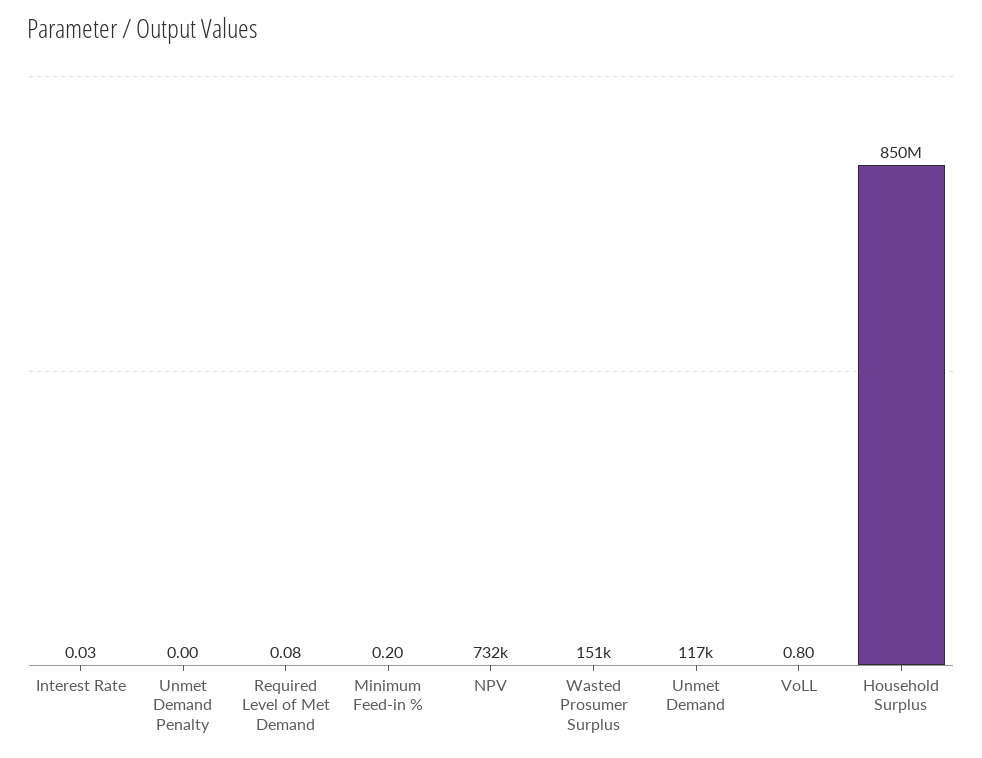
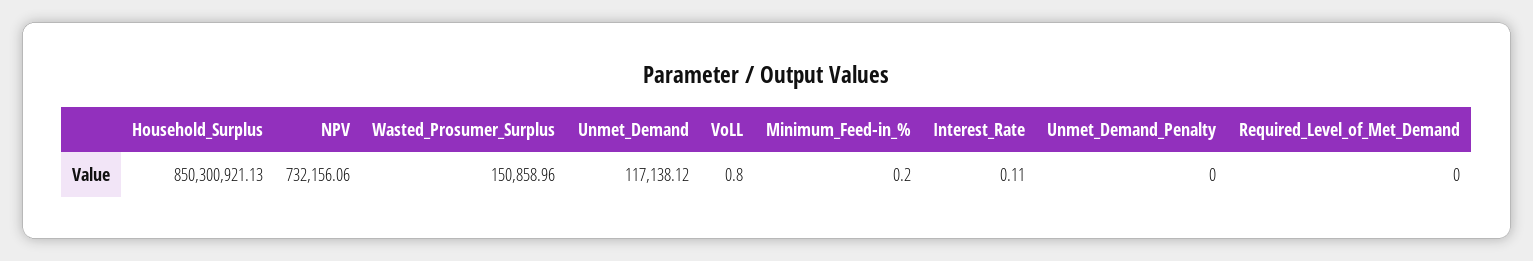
  {
-   "Interest Rate": 0.03,
+   "Interest Rate": 0.11,
    "Unmet Demand Penalty": 0,
-   "Required Level of Met Demand": 0.08,
+   "Required Level of Met Demand": 0,
    "Minimum Feed-in %": 0.2,
    "NPV": 732156.06,
    "Wasted Prosumer Surplus": 150858.96,
    "Unmet Demand": 117138.12,
    "VoLL": 0.8,
    "Household Surplus": 850300921.13
  }

